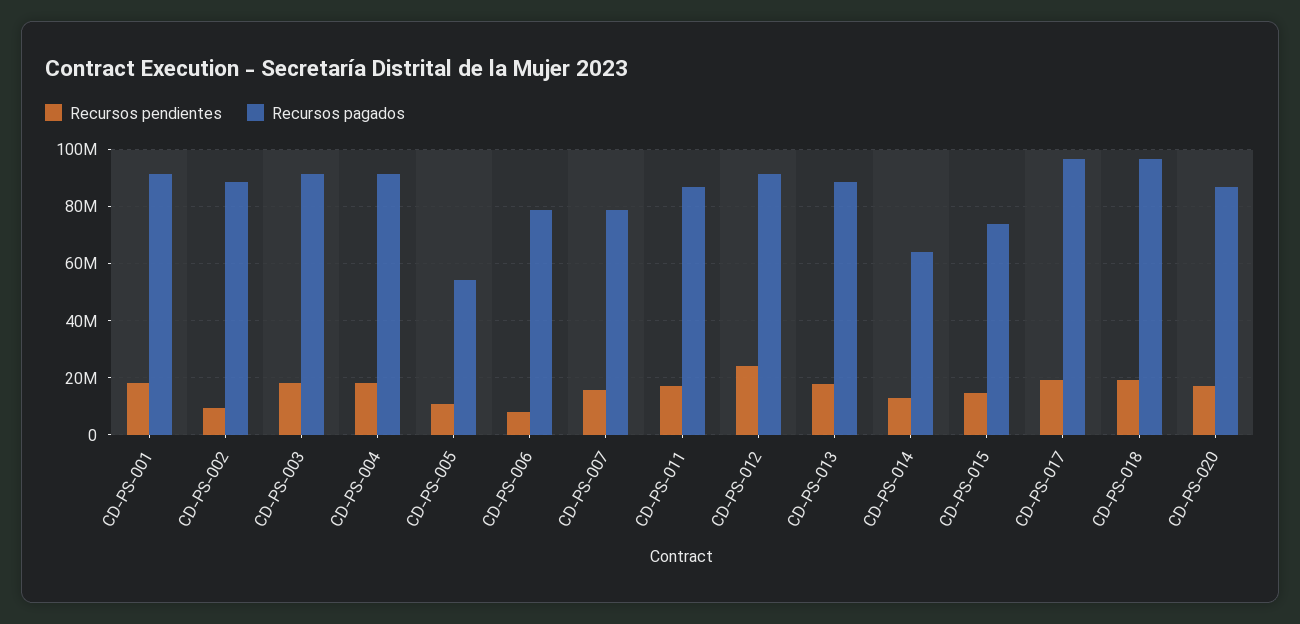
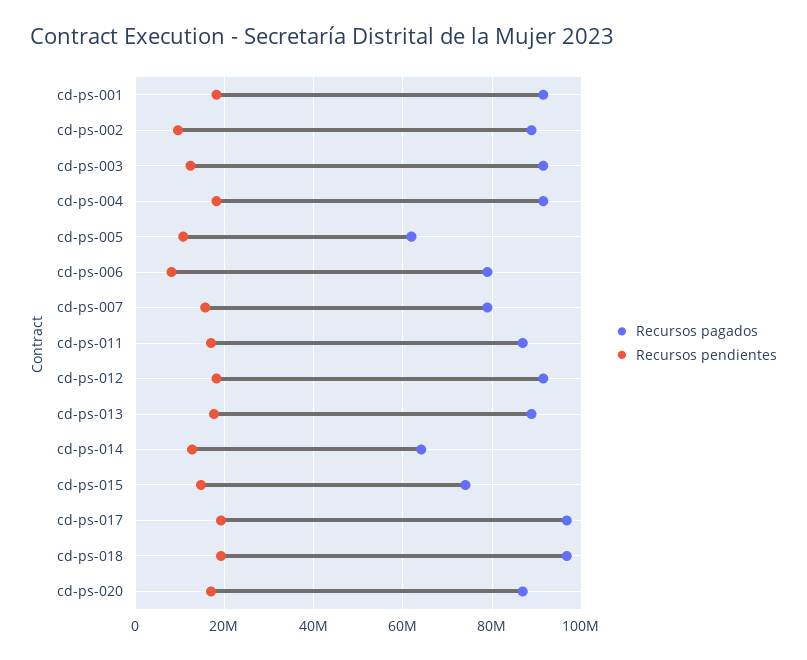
  {
    "Recursos pendientes": {
      "CD-PS-001": 18000000,
      "CD-PS-002": 10000000,
-     "CD-PS-003": 17500000,
+     "CD-PS-003": 12000000,
      "CD-PS-004": 18000000,
      "CD-PS-005": 10000000,
      "CD-PS-006": 8000000,
      "CD-PS-007": 16000000,
      "CD-PS-011": 18000000,
-     "CD-PS-012": 25000000,
+     "CD-PS-012": 18000000,
      "CD-PS-013": 18000000,
      "CD-PS-014": 12000000,
      "CD-PS-015": 14000000,
      "CD-PS-017": 20000000,
      "CD-PS-018": 20000000,
      "CD-PS-020": 18000000
    },
    "Recursos pagados": {
      "CD-PS-001": 92000000,
      "CD-PS-002": 88000000,
      "CD-PS-003": 92000000,
      "CD-PS-004": 92000000,
-     "CD-PS-005": 55000000,
+     "CD-PS-005": 62000000,
      "CD-PS-006": 78000000,
      "CD-PS-007": 78000000,
      "CD-PS-011": 86000000,
      "CD-PS-012": 92000000,
      "CD-PS-013": 88000000,
      "CD-PS-014": 64000000,
      "CD-PS-015": 74000000,
      "CD-PS-017": 96000000,
      "CD-PS-018": 96000000,
      "CD-PS-020": 86000000
    }
  }

